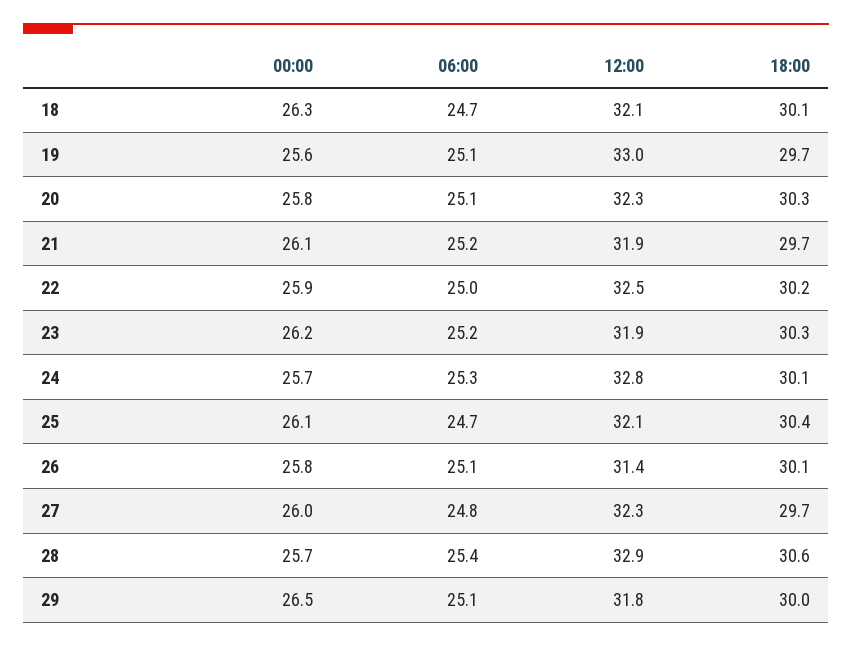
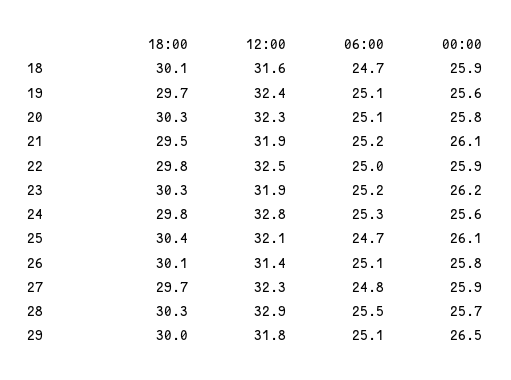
  {
    "00:00": {
-     "18": 26.3,
+     "18": 25.9,
      "19": 25.6,
      "20": 25.8,
      "21": 26.1,
      "22": 25.9,
      "23": 26.2,
-     "24": 25.7,
+     "24": 25.6,
      "25": 26.1,
      "26": 25.8,
-     "27": 26,
+     "27": 25.9,
      "28": 25.7,
      "29": 26.5
    },
    "06:00": {
      "18": 24.7,
      "19": 25.1,
      "20": 25.1,
      "21": 25.2,
      "22": 25,
      "23": 25.2,
      "24": 25.3,
      "25": 24.7,
      "26": 25.1,
      "27": 24.8,
-     "28": 25.4,
+     "28": 25.5,
      "29": 25.1
    },
    "12:00": {
-     "18": 32.1,
+     "18": 31.6,
-     "19": 33,
+     "19": 32.4,
      "20": 32.3,
      "21": 31.9,
      "22": 32.5,
      "23": 31.9,
      "24": 32.8,
      "25": 32.1,
      "26": 31.4,
      "27": 32.3,
      "28": 32.9,
      "29": 31.8
    },
    "18:00": {
      "18": 30.1,
      "19": 29.7,
      "20": 30.3,
-     "21": 29.7,
+     "21": 29.5,
-     "22": 30.2,
+     "22": 29.8,
      "23": 30.3,
-     "24": 30.1,
+     "24": 29.8,
      "25": 30.4,
      "26": 30.1,
      "27": 29.7,
-     "28": 30.6,
+     "28": 30.3,
      "29": 30
    }
  }

